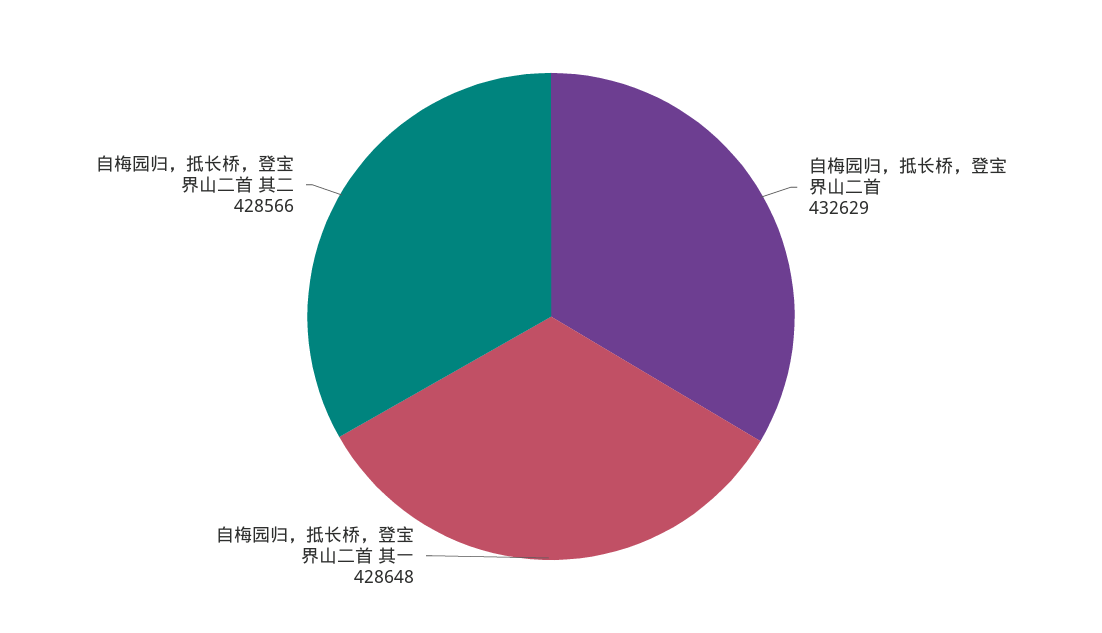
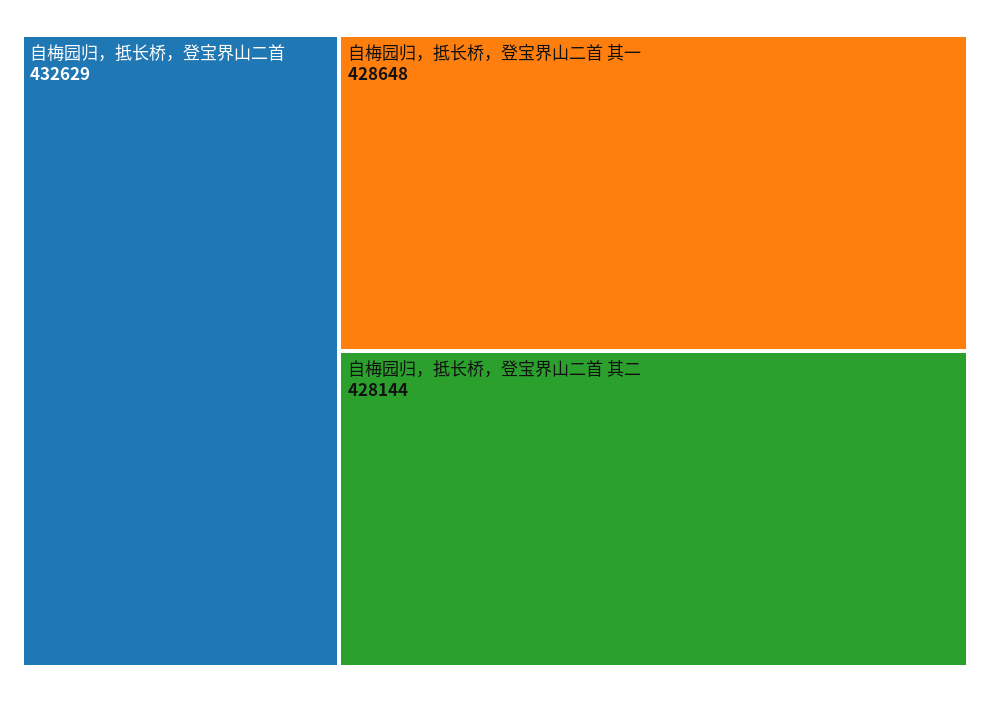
  {
    "自梅园归，抵长桥，登宝界山二首": 432629,
    "自梅园归，抵长桥，登宝界山二首 其一": 428648,
-   "自梅园归，抵长桥，登宝界山二首 其二": 428566
+   "自梅园归，抵长桥，登宝界山二首 其二": 428144
  }

